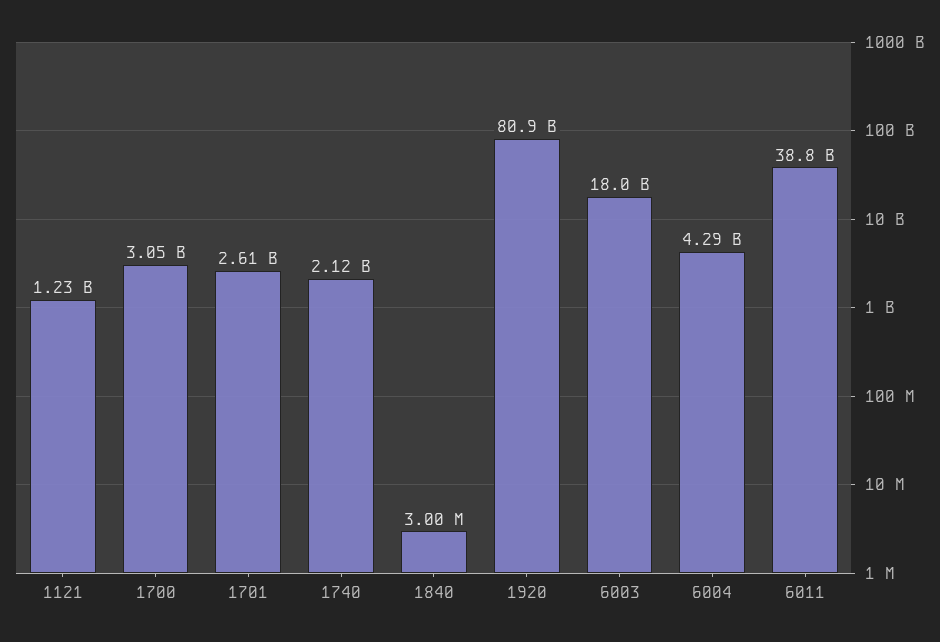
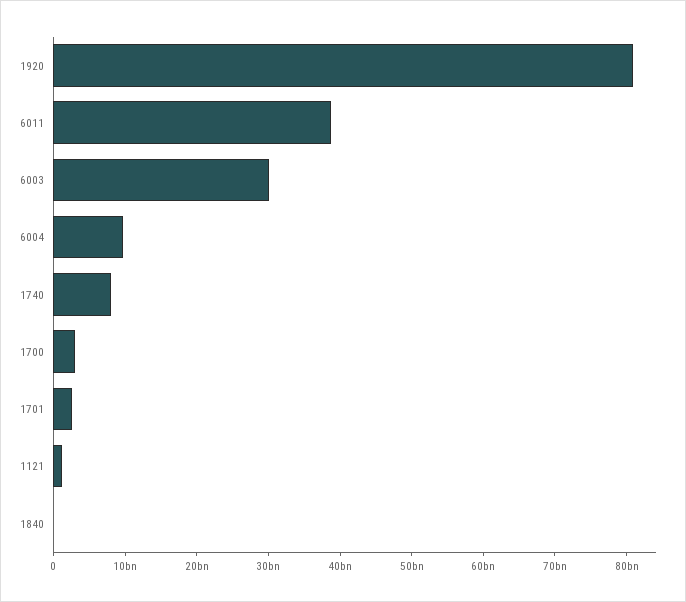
  {
    "1121": 1230000000,
    "1700": 3050000000,
    "1701": 2610000000,
-   "1740": 2120000000,
+   "1740": 8000000000,
    "1840": 3000000,
    "1920": 80900000000,
-   "6003": 18000000000,
+   "6003": 30000000000,
-   "6004": 4290000000,
+   "6004": 10000000000,
    "6011": 38800000000
  }

